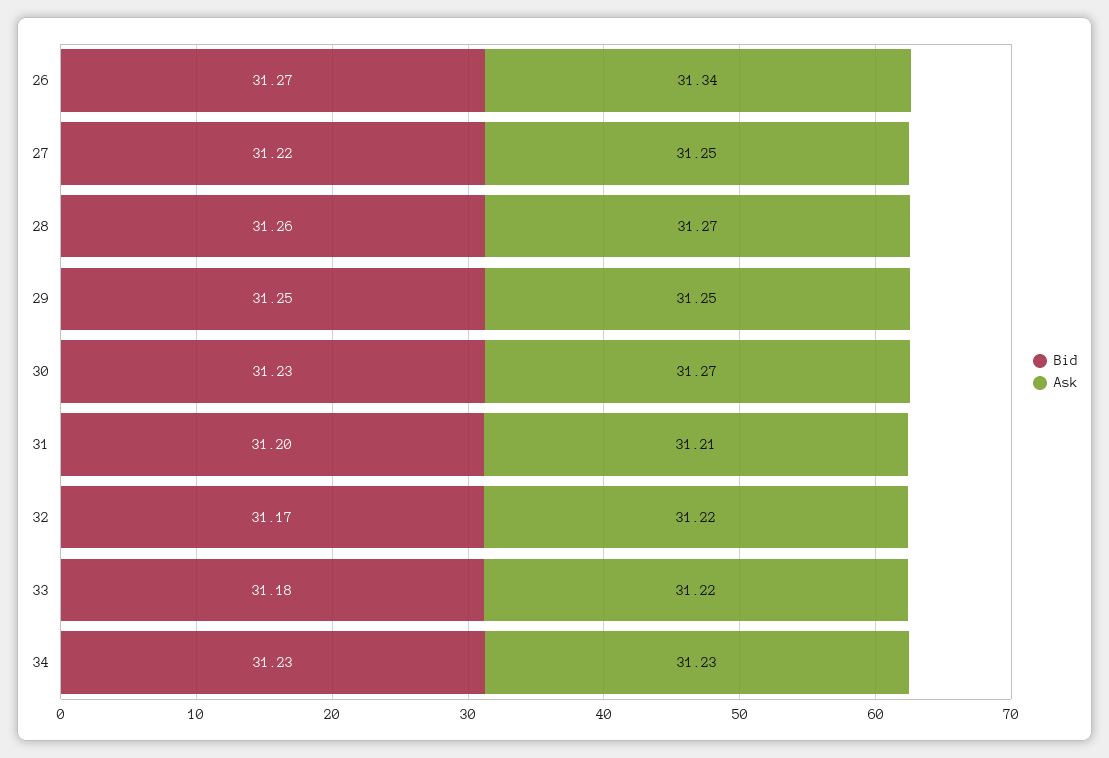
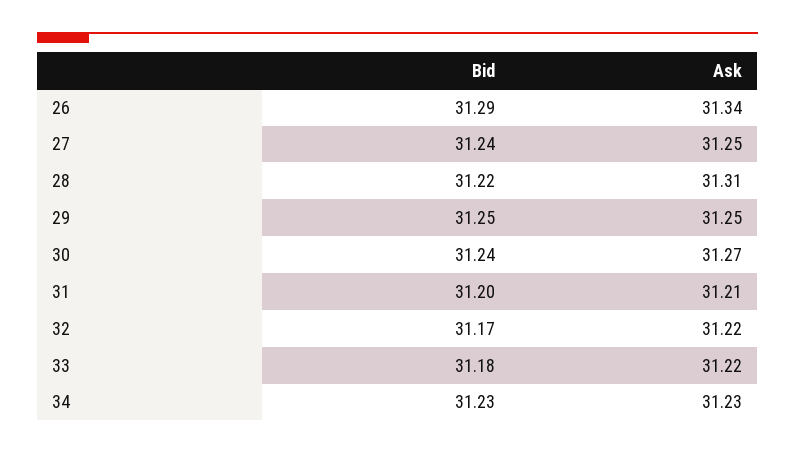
  {
    "Bid": {
-     "26": 31.27,
+     "26": 31.29,
-     "27": 31.22,
+     "27": 31.24,
-     "28": 31.26,
+     "28": 31.22,
      "29": 31.25,
-     "30": 31.23,
+     "30": 31.24,
      "31": 31.2,
      "32": 31.17,
      "33": 31.18,
      "34": 31.23
    },
    "Ask": {
      "26": 31.34,
      "27": 31.25,
-     "28": 31.27,
+     "28": 31.31,
      "29": 31.25,
      "30": 31.27,
      "31": 31.21,
      "32": 31.22,
      "33": 31.22,
      "34": 31.23
    }
  }

